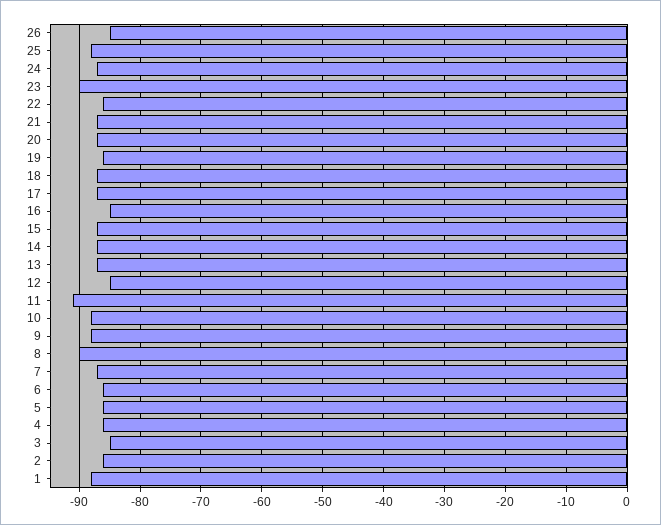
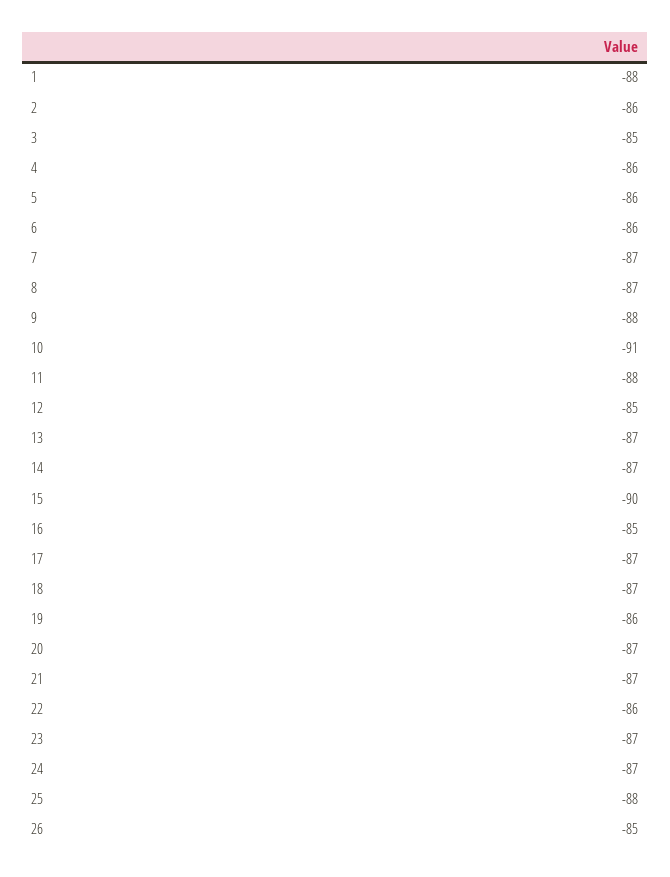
  {
    "26": -85,
    "25": -88,
    "24": -87,
-   "23": -90,
+   "23": -87,
    "22": -86,
    "21": -87,
    "20": -87,
    "19": -86,
    "18": -87,
    "17": -87,
    "16": -85,
-   "15": -87,
+   "15": -90,
    "14": -87,
    "13": -87,
    "12": -85,
-   "11": -91,
+   "11": -88,
-   "10": -88,
+   "10": -91,
    "9": -88,
-   "8": -90,
+   "8": -87,
    "7": -87,
    "6": -86,
    "5": -86,
    "4": -86,
    "3": -85,
    "2": -86,
    "1": -88
  }

